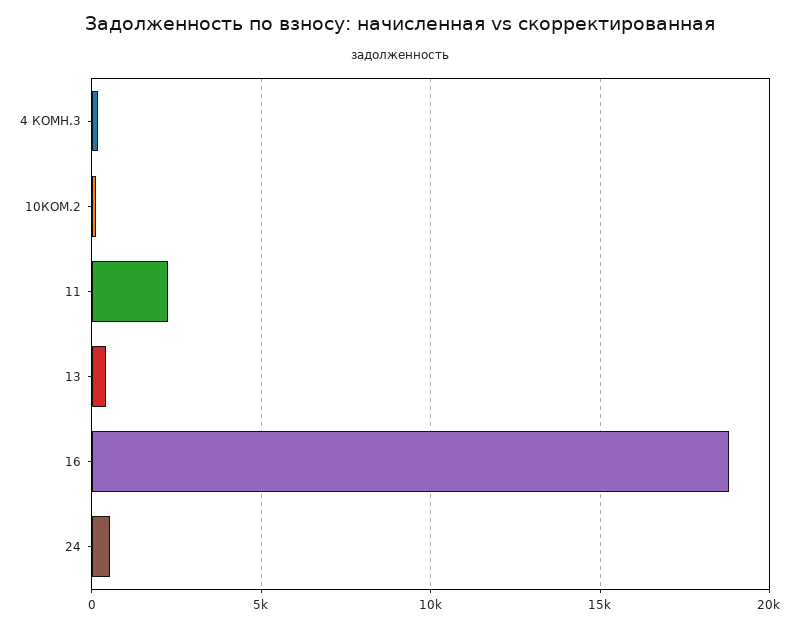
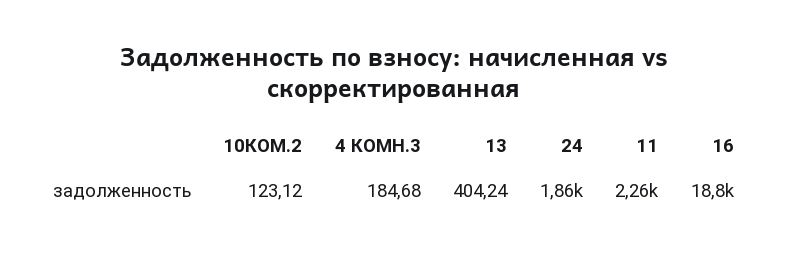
  {
    "4 КОМН.3": 184.68,
    "10КОМ.2": 123.12,
    "11": 2260,
    "13": 404.24,
    "16": 18800,
-   "24": 500
+   "24": 1860
  }

